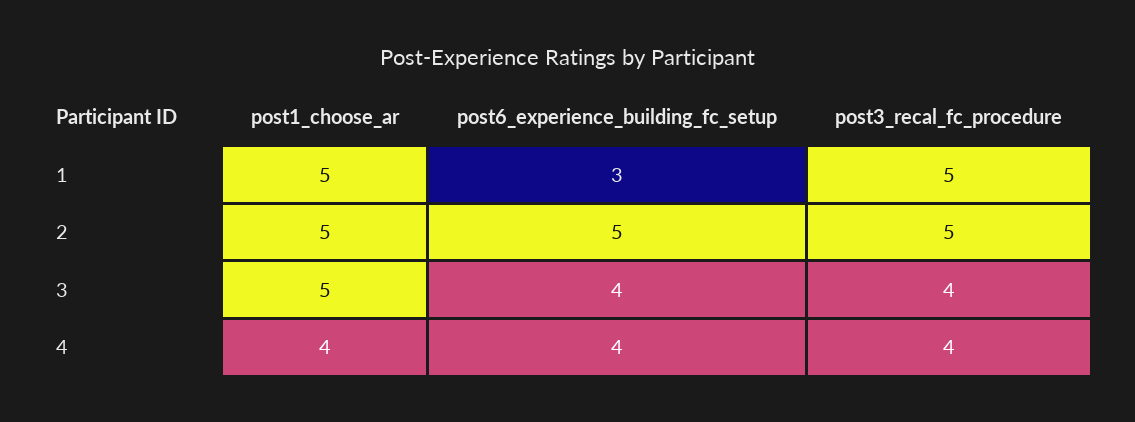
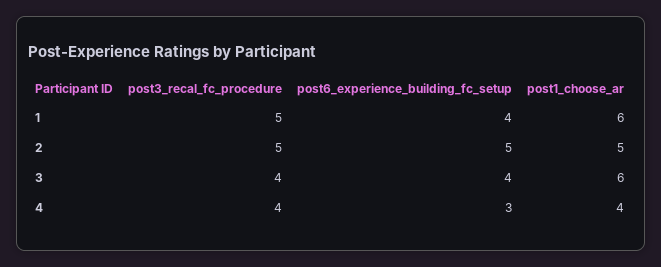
  {
    "post1_choose_ar": {
-     "1": 5,
+     "1": 6,
      "2": 5,
-     "3": 5,
+     "3": 6,
      "4": 4
    },
    "post6_experience_building_fc_setup": {
-     "1": 3,
+     "1": 4,
      "2": 5,
      "3": 4,
-     "4": 4
+     "4": 3
    },
    "post3_recal_fc_procedure": {
      "1": 5,
      "2": 5,
      "3": 4,
      "4": 4
    }
  }

